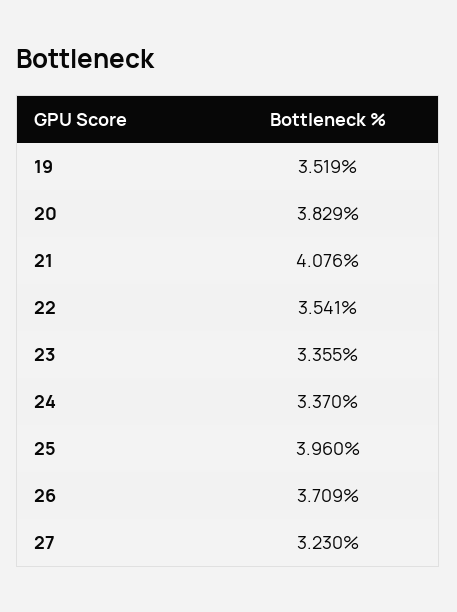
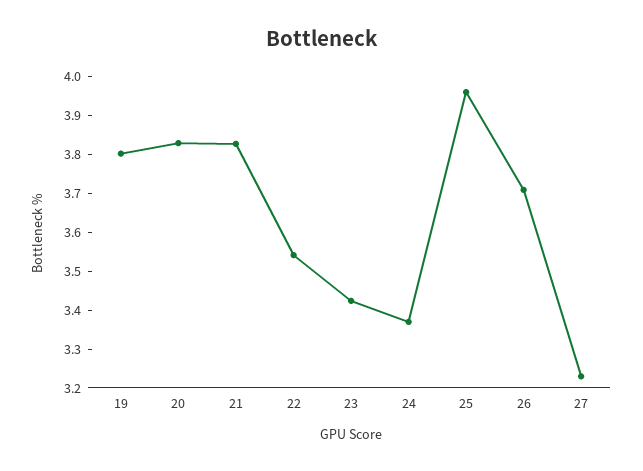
  {
-   "19": 3.519,
+   "19": 3.8,
    "20": 3.829,
-   "21": 4.076,
+   "21": 3.825,
    "22": 3.541,
-   "23": 3.355,
+   "23": 3.425,
    "24": 3.37,
    "25": 3.96,
    "26": 3.709,
    "27": 3.23
  }

